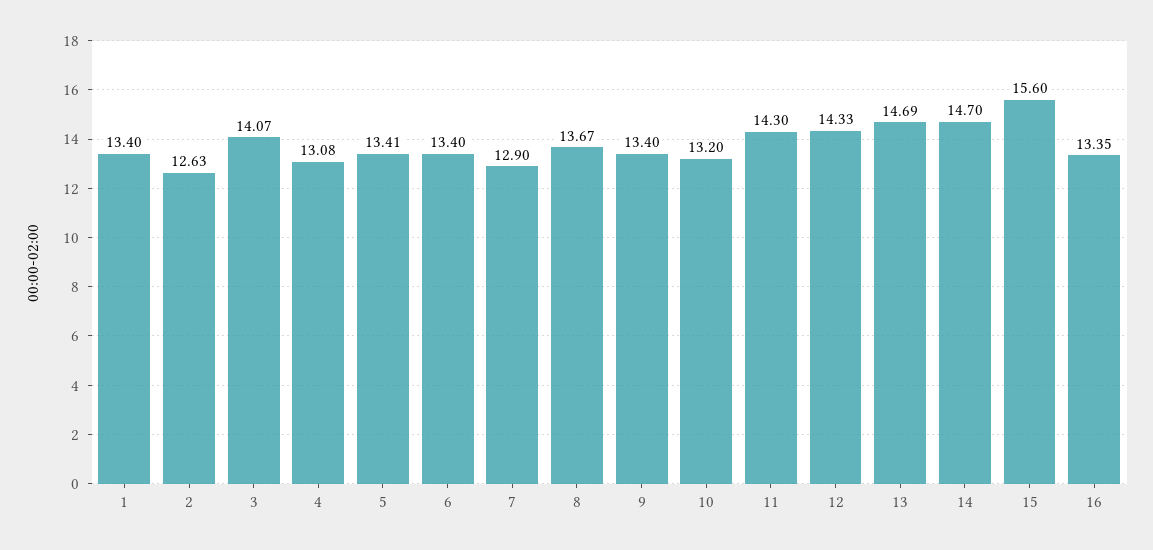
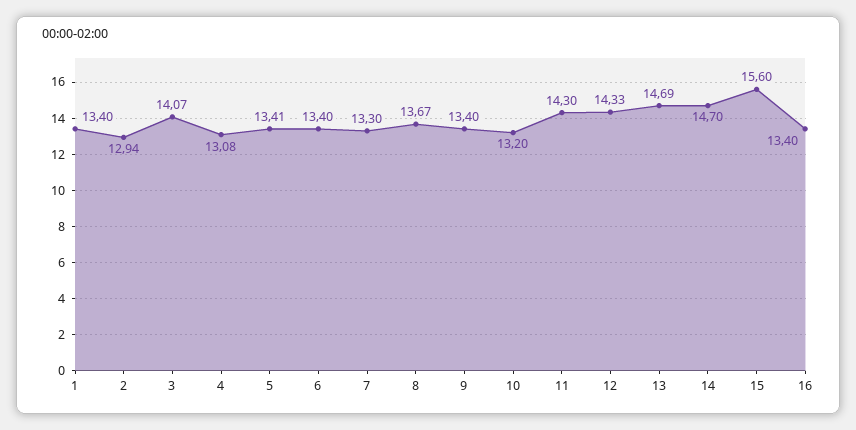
  {
    "1": 13.4,
-   "2": 12.63,
+   "2": 12.94,
    "3": 14.07,
    "4": 13.08,
    "5": 13.41,
    "6": 13.4,
-   "7": 12.9,
+   "7": 13.3,
    "8": 13.67,
    "9": 13.4,
    "10": 13.2,
    "11": 14.3,
    "12": 14.33,
    "13": 14.69,
    "14": 14.7,
    "15": 15.6,
-   "16": 13.35
+   "16": 13.4
  }

